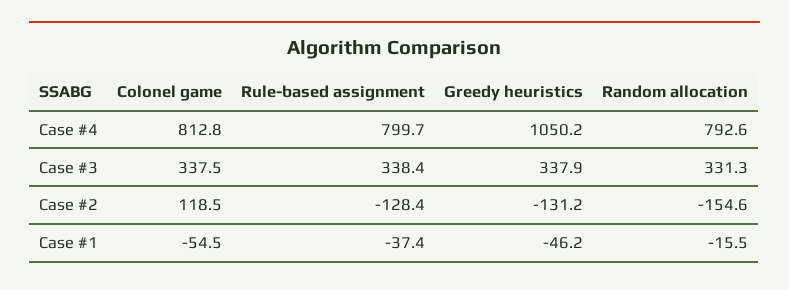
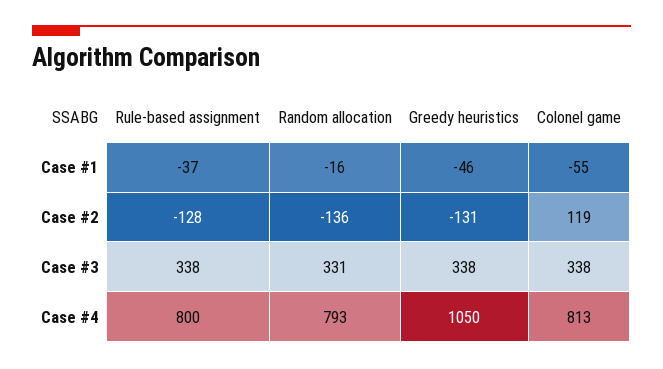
  {
    "Colonel game": {
      "Case #4": 812.8,
      "Case #3": 337.5,
      "Case #2": 118.5,
      "Case #1": -54.5
    },
    "Rule-based assignment": {
      "Case #4": 799.7,
      "Case #3": 338.4,
      "Case #2": -128.4,
      "Case #1": -37.4
    },
    "Greedy heuristics": {
      "Case #4": 1050.2,
      "Case #3": 337.9,
      "Case #2": -131.2,
      "Case #1": -46.2
    },
    "Random allocation": {
      "Case #4": 792.6,
      "Case #3": 331.3,
-     "Case #2": -154.6,
+     "Case #2": -136,
      "Case #1": -15.5
    }
  }

